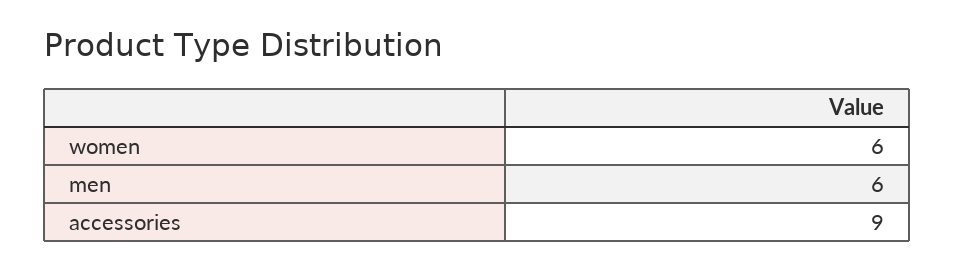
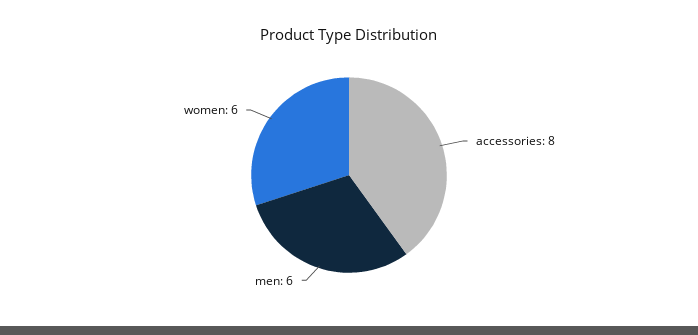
  {
    "women": 6,
    "men": 6,
-   "accessories": 9
+   "accessories": 8
  }

